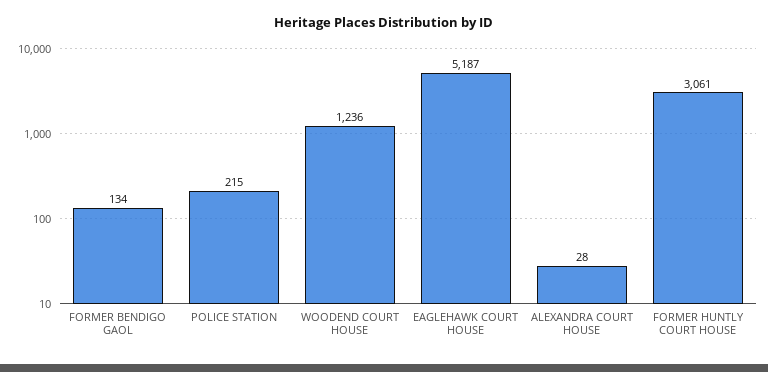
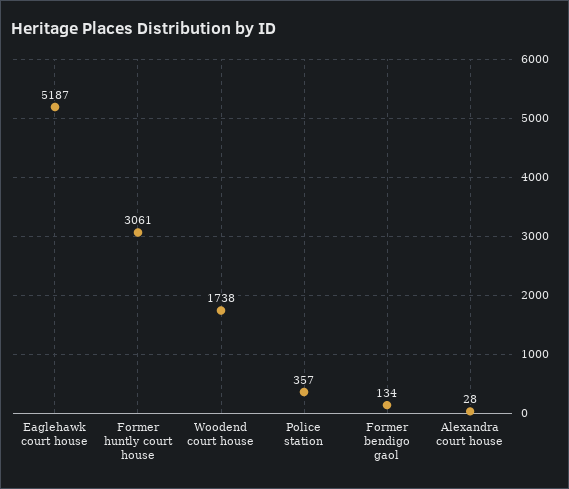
  {
    "FORMER BENDIGO GAOL": 134,
-   "POLICE STATION": 215,
+   "POLICE STATION": 357,
-   "WOODEND COURT HOUSE": 1236,
+   "WOODEND COURT HOUSE": 1738,
    "EAGLEHAWK COURT HOUSE": 5187,
    "ALEXANDRA COURT HOUSE": 28,
    "FORMER HUNTLY COURT HOUSE": 3061
  }

